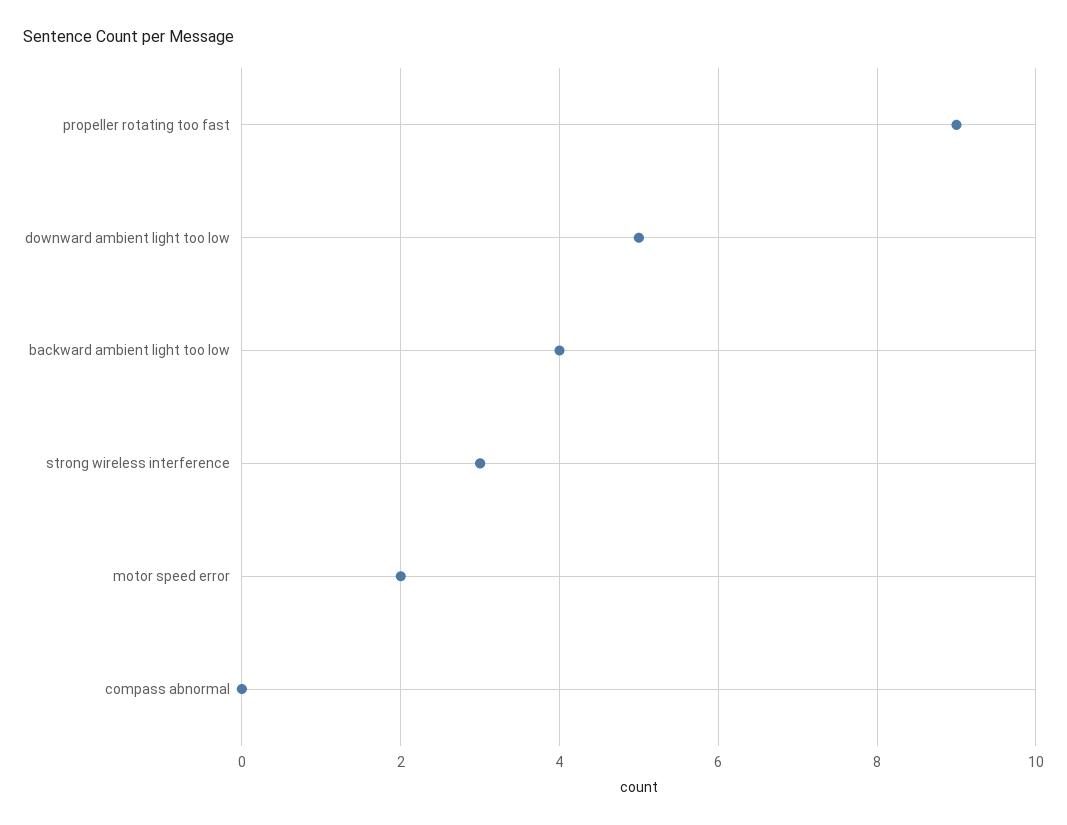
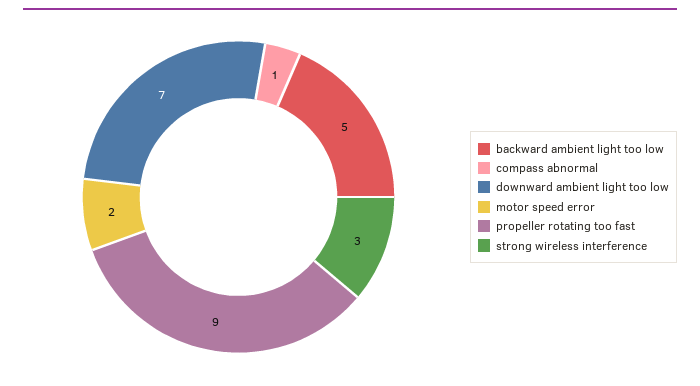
  {
    "propeller rotating too fast": 9,
-   "downward ambient light too low": 5,
+   "downward ambient light too low": 7,
-   "backward ambient light too low": 4,
+   "backward ambient light too low": 5,
    "strong wireless interference": 3,
    "motor speed error": 2,
-   "compass abnormal": 0
+   "compass abnormal": 1
  }

